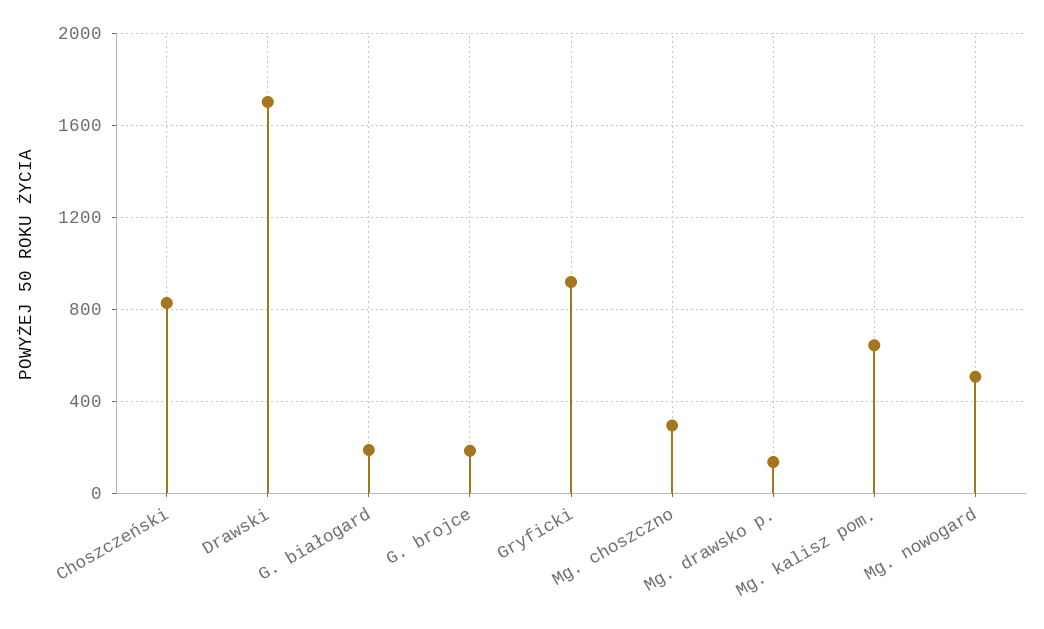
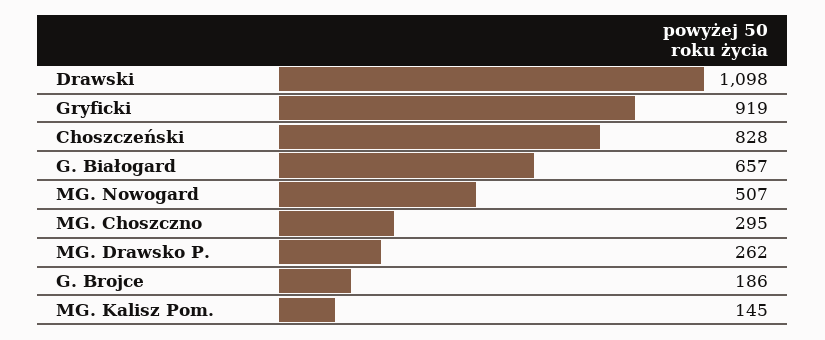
  {
    "Choszczeński": 828,
-   "Drawski": 1700,
+   "Drawski": 1098,
-   "G. białogard": 200,
+   "G. białogard": 657,
    "G. brojce": 186,
    "Gryficki": 919,
    "Mg. choszczno": 295,
-   "Mg. drawsko p.": 150,
+   "Mg. drawsko p.": 262,
-   "Mg. kalisz pom.": 650,
+   "Mg. kalisz pom.": 145,
    "Mg. nowogard": 507
  }

